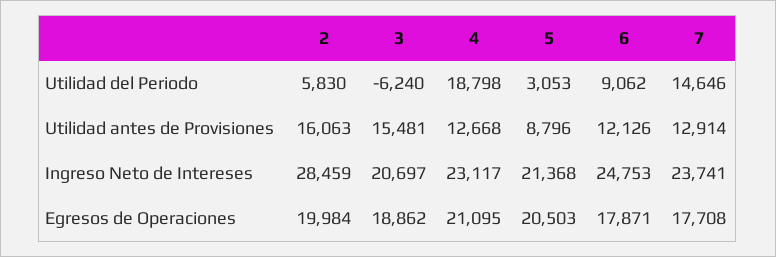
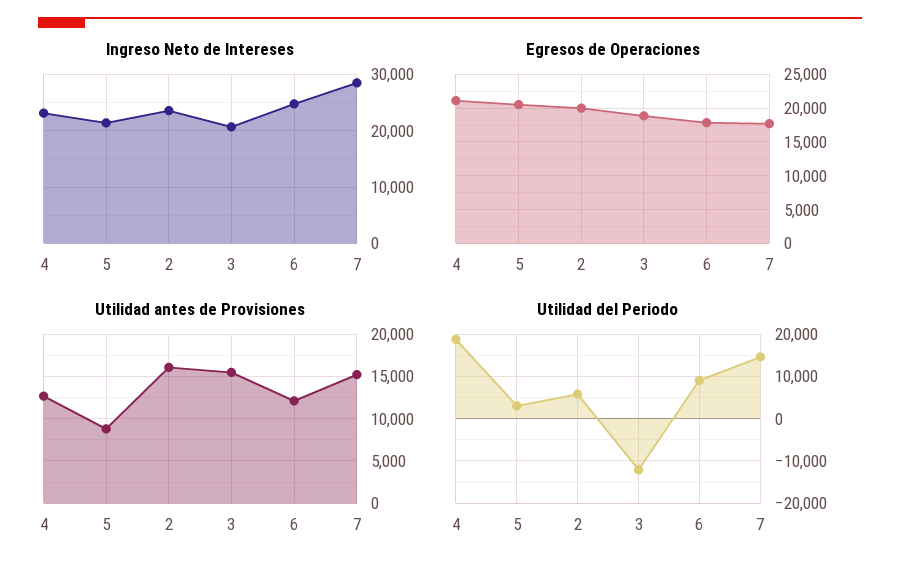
  {
    "Utilidad del Periodo": {
      "2": 5830,
-     "3": -6240,
+     "3": -12000,
      "4": 18798,
      "5": 3053,
      "6": 9062,
      "7": 14646
    },
    "Utilidad antes de Provisiones": {
      "2": 16063,
      "3": 15481,
      "4": 12668,
      "5": 8796,
      "6": 12126,
-     "7": 12914
+     "7": 15000
    },
    "Ingreso Neto de Intereses": {
-     "2": 28459,
+     "2": 24000,
      "3": 20697,
      "4": 23117,
      "5": 21368,
      "6": 24753,
-     "7": 23741
+     "7": 28000
    },
    "Egresos de Operaciones": {
      "2": 19984,
      "3": 18862,
      "4": 21095,
      "5": 20503,
      "6": 17871,
      "7": 17708
    }
  }

